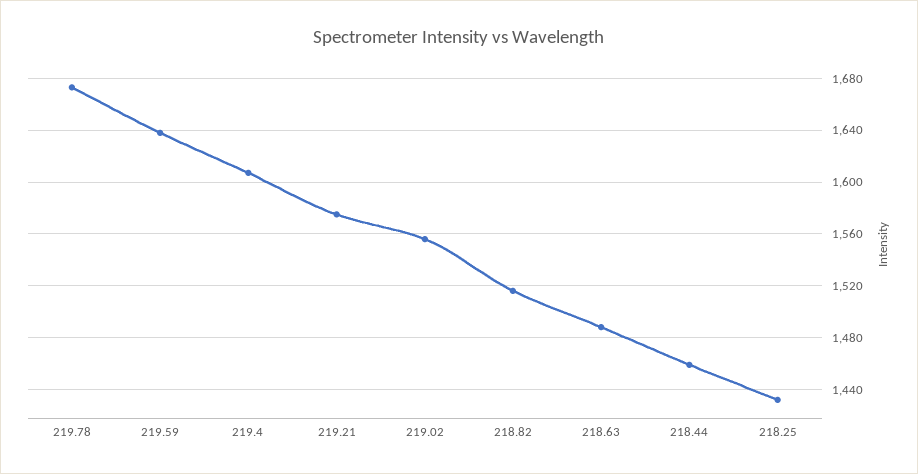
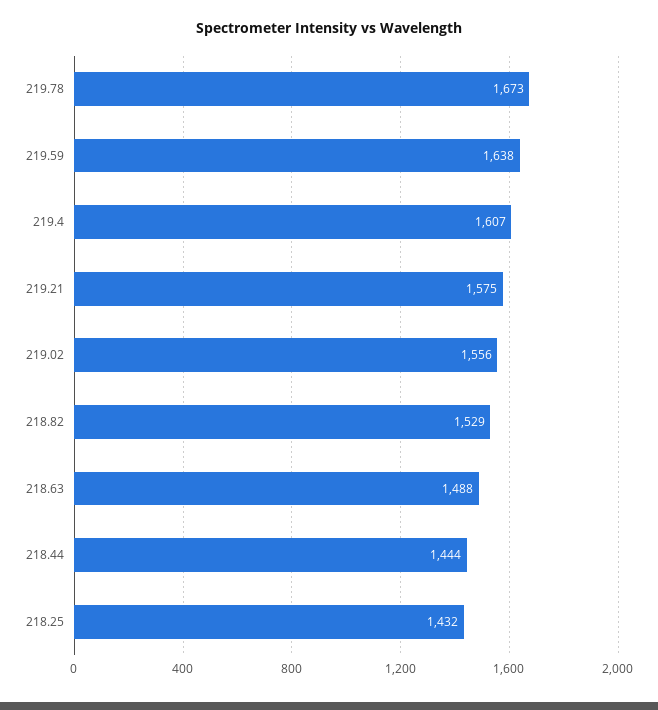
  {
    "219.78": 1673,
    "219.59": 1638,
    "219.4": 1607,
    "219.21": 1575,
    "219.02": 1556,
-   "218.82": 1515,
+   "218.82": 1529,
    "218.63": 1488,
-   "218.44": 1460,
+   "218.44": 1444,
    "218.25": 1432
  }

